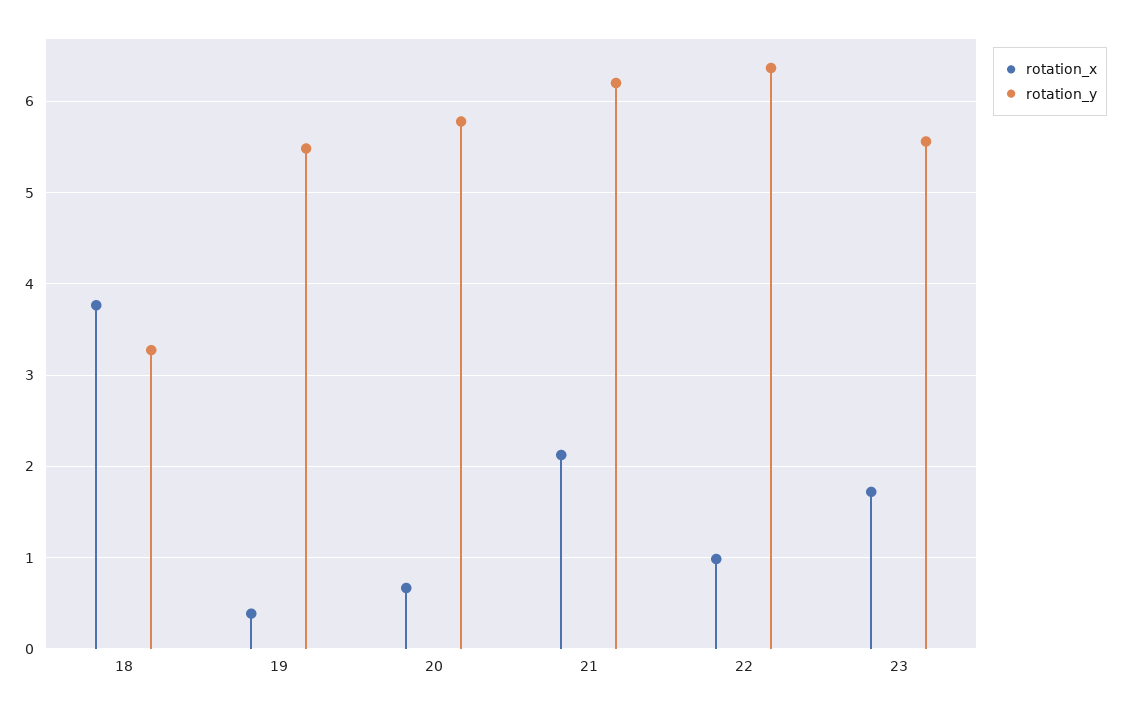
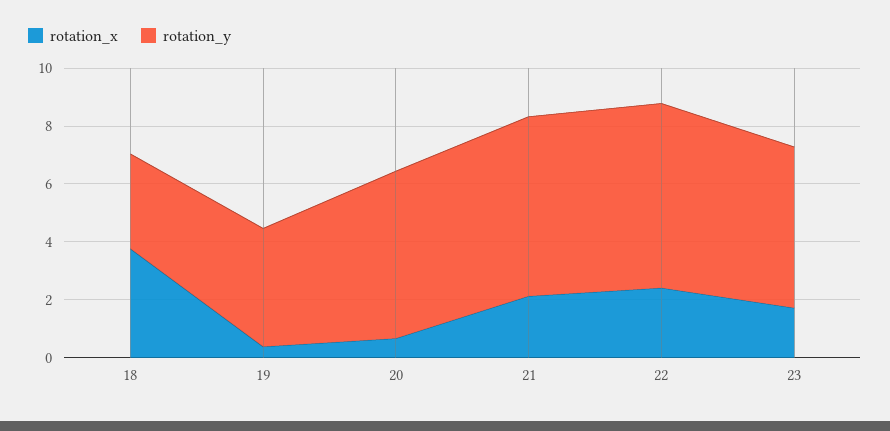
  {
    "rotation_x": {
      "18": 3.8,
      "19": 0.4,
      "20": 0.7,
      "21": 2.1,
-     "22": 1,
+     "22": 2.5,
      "23": 1.7
    },
    "rotation_y": {
      "18": 3.3,
-     "19": 5.5,
+     "19": 4,
      "20": 5.8,
      "21": 6.2,
      "22": 6.4,
      "23": 5.6
    }
  }

